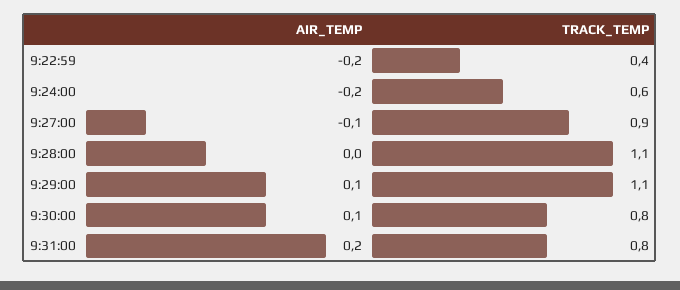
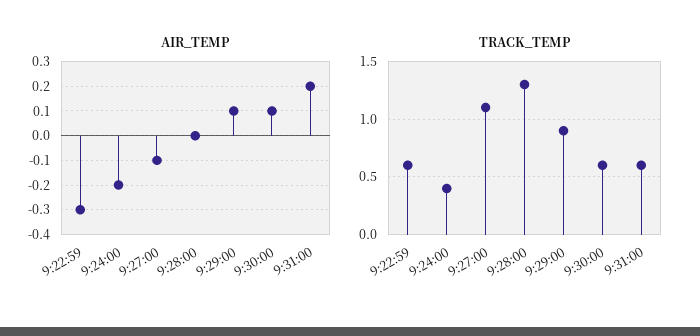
  {
    "AIR_TEMP": {
-     "9:22:59": -0.2,
+     "9:22:59": -0.3,
      "9:24:00": -0.2,
      "9:27:00": -0.1,
      "9:28:00": 0,
      "9:29:00": 0.1,
      "9:30:00": 0.1,
      "9:31:00": 0.2
    },
    "TRACK_TEMP": {
-     "9:22:59": 0.4,
+     "9:22:59": 0.6,
-     "9:24:00": 0.6,
+     "9:24:00": 0.4,
-     "9:27:00": 0.9,
+     "9:27:00": 1.1,
-     "9:28:00": 1.1,
+     "9:28:00": 1.3,
-     "9:29:00": 1.1,
+     "9:29:00": 0.9,
-     "9:30:00": 0.8,
+     "9:30:00": 0.6,
-     "9:31:00": 0.8
+     "9:31:00": 0.6
    }
  }

